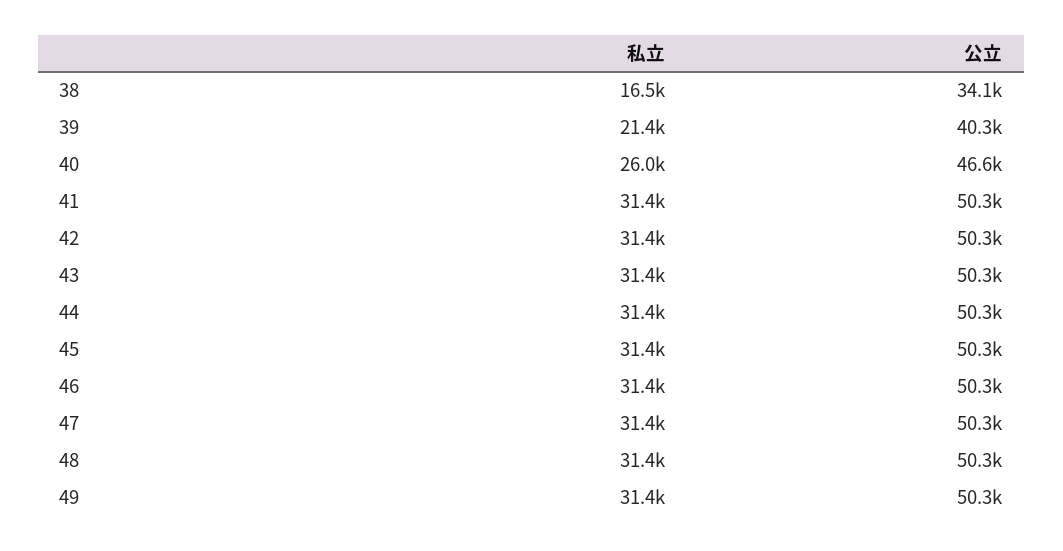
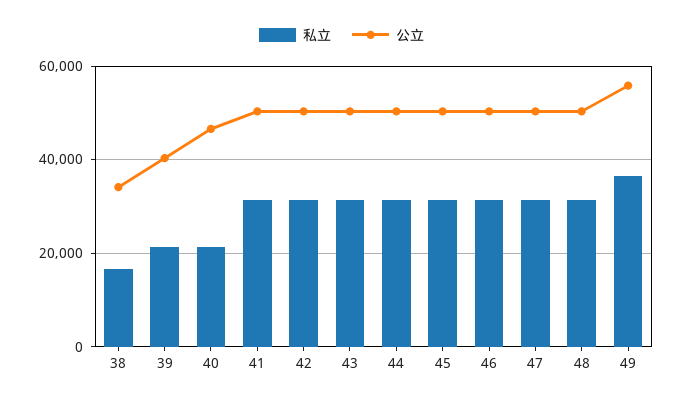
  {
    "私立": {
      "38": 16500,
      "39": 21400,
-     "40": 26000,
+     "40": 22000,
      "41": 31400,
      "42": 31400,
      "43": 31400,
      "44": 31400,
      "45": 31400,
      "46": 31400,
      "47": 31400,
      "48": 31400,
-     "49": 31400
+     "49": 36000
    },
    "公立": {
      "38": 34100,
      "39": 40300,
      "40": 46600,
      "41": 50300,
      "42": 50300,
      "43": 50300,
      "44": 50300,
      "45": 50300,
      "46": 50300,
      "47": 50300,
      "48": 50300,
-     "49": 50300
+     "49": 56000
    }
  }

